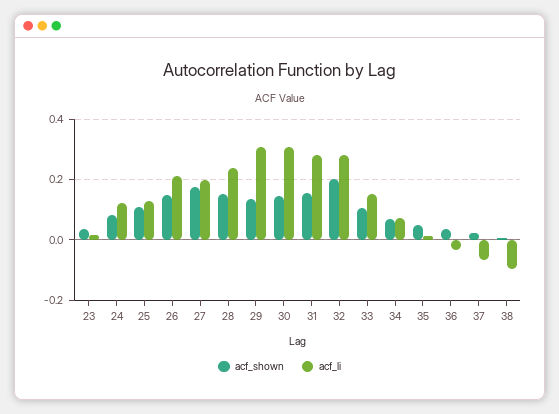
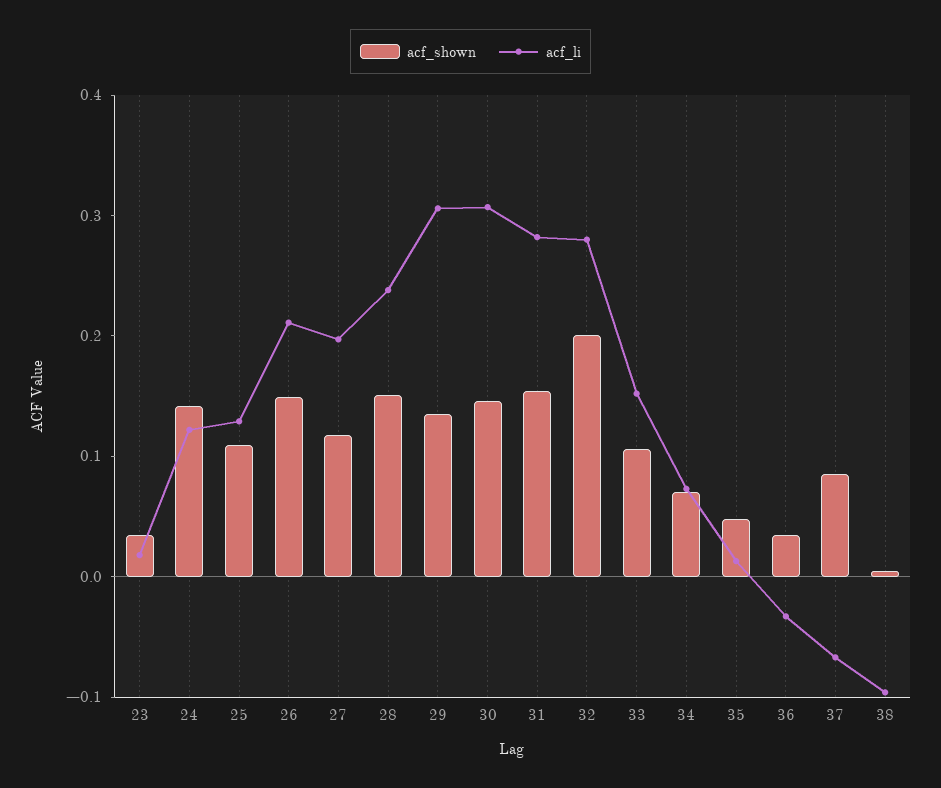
  {
    "acf_shown": {
      "23": 0.04,
-     "24": 0.08,
+     "24": 0.14,
      "25": 0.1,
      "26": 0.14,
-     "27": 0.18,
+     "27": 0.12,
      "28": 0.16,
      "29": 0.14,
      "30": 0.14,
      "31": 0.16,
      "32": 0.2,
      "33": 0.1,
      "34": 0.08,
      "35": 0.04,
      "36": 0.04,
-     "37": 0.02,
+     "37": 0.08,
      "38": 0
    },
    "acf_li": {
      "23": 0.02,
      "24": 0.12,
      "25": 0.12,
      "26": 0.22,
      "27": 0.2,
      "28": 0.24,
      "29": 0.3,
      "30": 0.3,
      "31": 0.28,
      "32": 0.28,
      "33": 0.16,
      "34": 0.08,
      "35": 0.02,
      "36": -0.04,
      "37": -0.06,
      "38": -0.1
    }
  }

